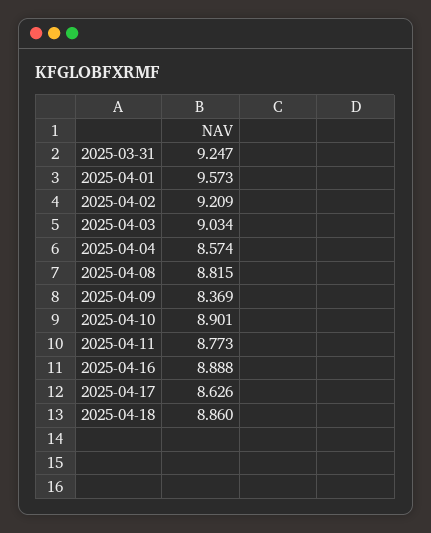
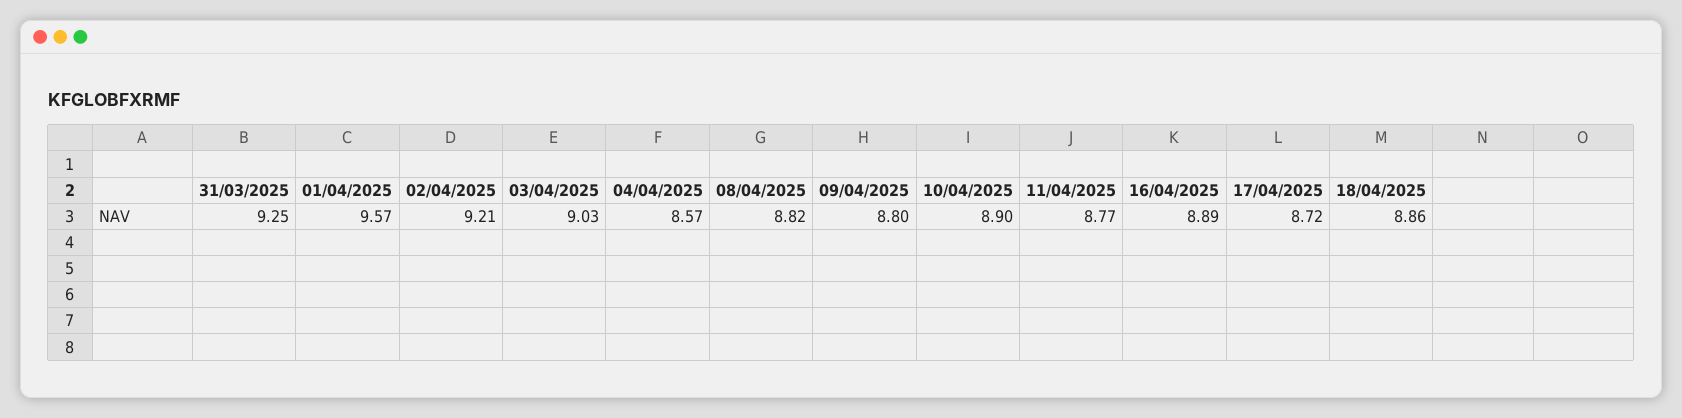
  {
    "2025-03-31": 9.247,
    "2025-04-01": 9.573,
    "2025-04-02": 9.209,
    "2025-04-03": 9.034,
    "2025-04-04": 8.574,
    "2025-04-08": 8.815,
-   "2025-04-09": 8.369,
+   "2025-04-09": 8.8,
    "2025-04-10": 8.901,
    "2025-04-11": 8.773,
    "2025-04-16": 8.888,
-   "2025-04-17": 8.626,
+   "2025-04-17": 8.72,
    "2025-04-18": 8.86
  }

